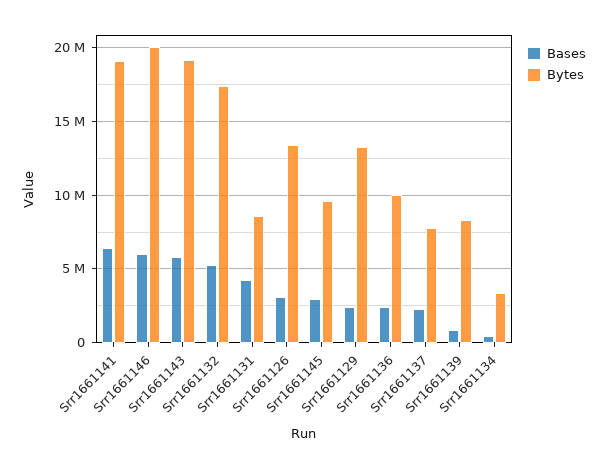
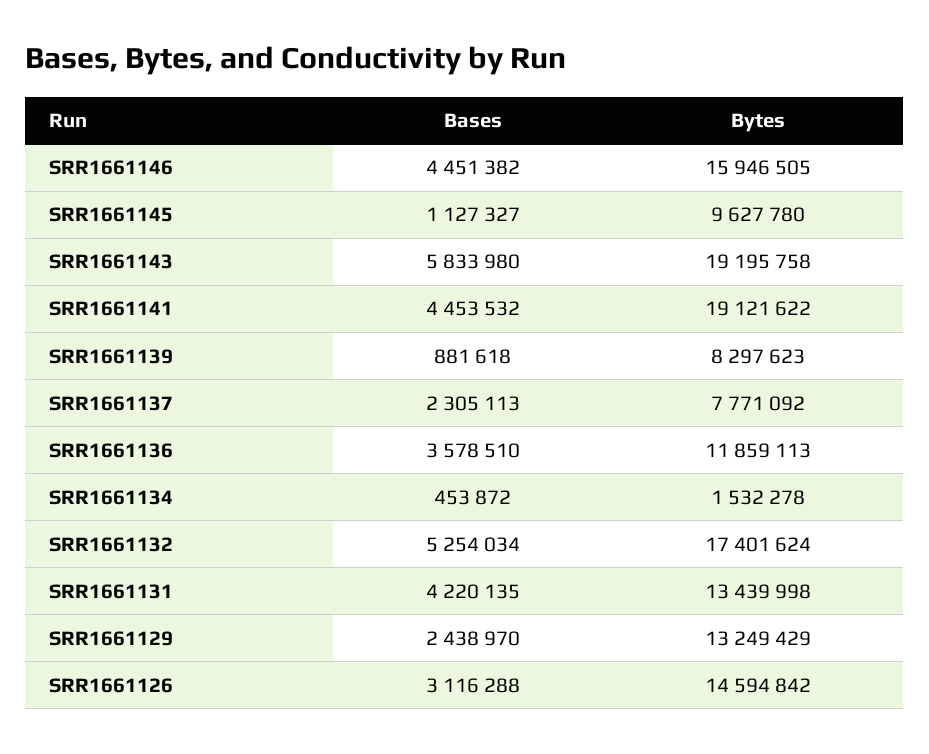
  {
    "Bases": {
-     "Srr1661141": 6500000,
+     "Srr1661141": 4453532,
-     "Srr1661146": 6000000,
+     "Srr1661146": 4451382,
      "Srr1661143": 5833980,
      "Srr1661132": 5254034,
      "Srr1661131": 4220135,
      "Srr1661126": 3116288,
-     "Srr1661145": 3000000,
+     "Srr1661145": 1127327,
      "Srr1661129": 2438970,
-     "Srr1661136": 2500000,
+     "Srr1661136": 3578510,
      "Srr1661137": 2305113,
      "Srr1661139": 881618,
      "Srr1661134": 453872
    },
    "Bytes": {
      "Srr1661141": 19121622,
-     "Srr1661146": 20000000,
+     "Srr1661146": 15946505,
      "Srr1661143": 19195758,
      "Srr1661132": 17401624,
-     "Srr1661131": 8500000,
+     "Srr1661131": 13439998,
-     "Srr1661126": 13500000,
+     "Srr1661126": 14594842,
      "Srr1661145": 9627780,
      "Srr1661129": 13249429,
-     "Srr1661136": 10000000,
+     "Srr1661136": 11859113,
      "Srr1661137": 7771092,
      "Srr1661139": 8297623,
-     "Srr1661134": 3500000
+     "Srr1661134": 1532278
    }
  }

